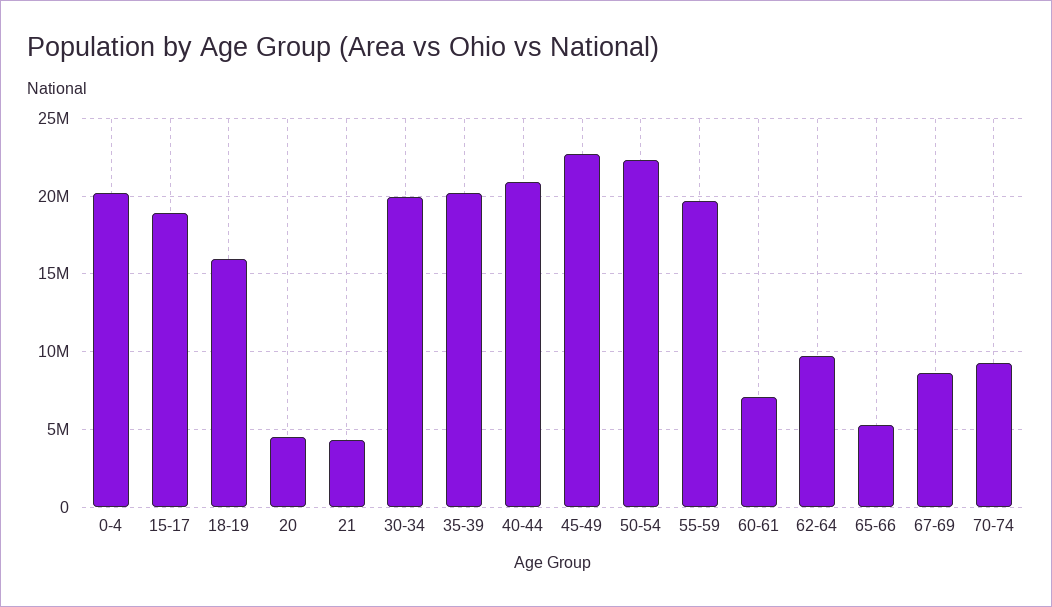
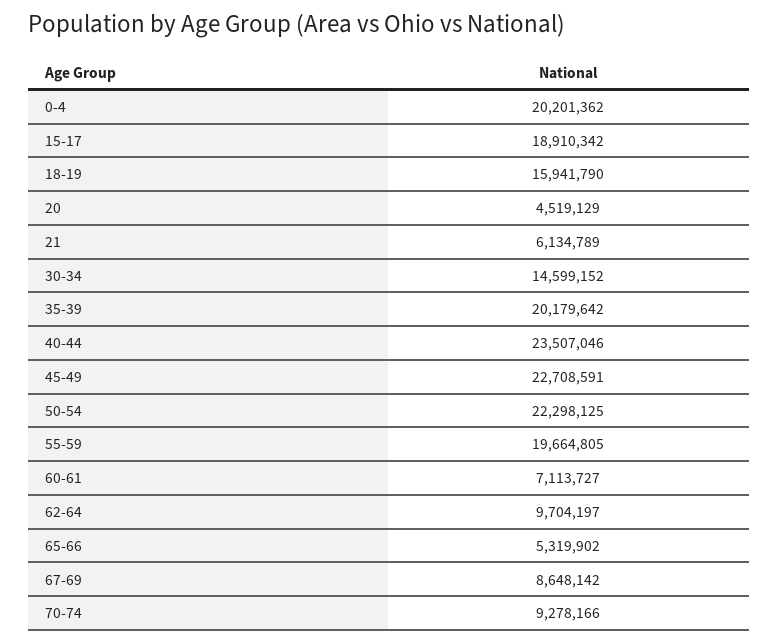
  {
    "0-4": 20201362,
    "15-17": 18910342,
    "18-19": 15941790,
    "20": 4519129,
-   "21": 4500000,
+   "21": 6134789,
-   "30-34": 20000000,
+   "30-34": 14599152,
    "35-39": 20179642,
-   "40-44": 21000000,
+   "40-44": 23507046,
    "45-49": 22708591,
    "50-54": 22298125,
    "55-59": 19664805,
    "60-61": 7113727,
    "62-64": 9704197,
    "65-66": 5319902,
    "67-69": 8648142,
    "70-74": 9278166
  }

